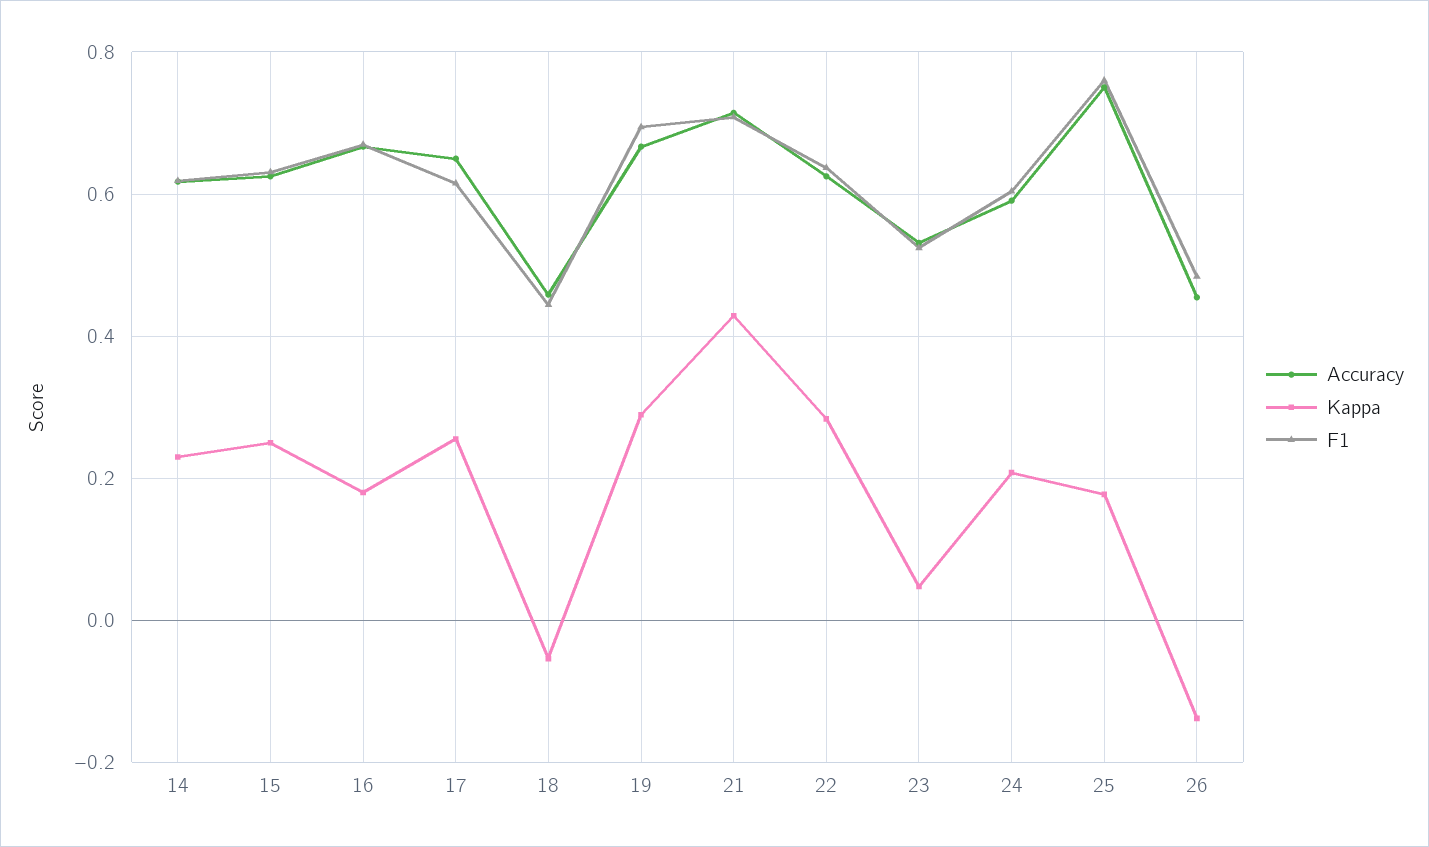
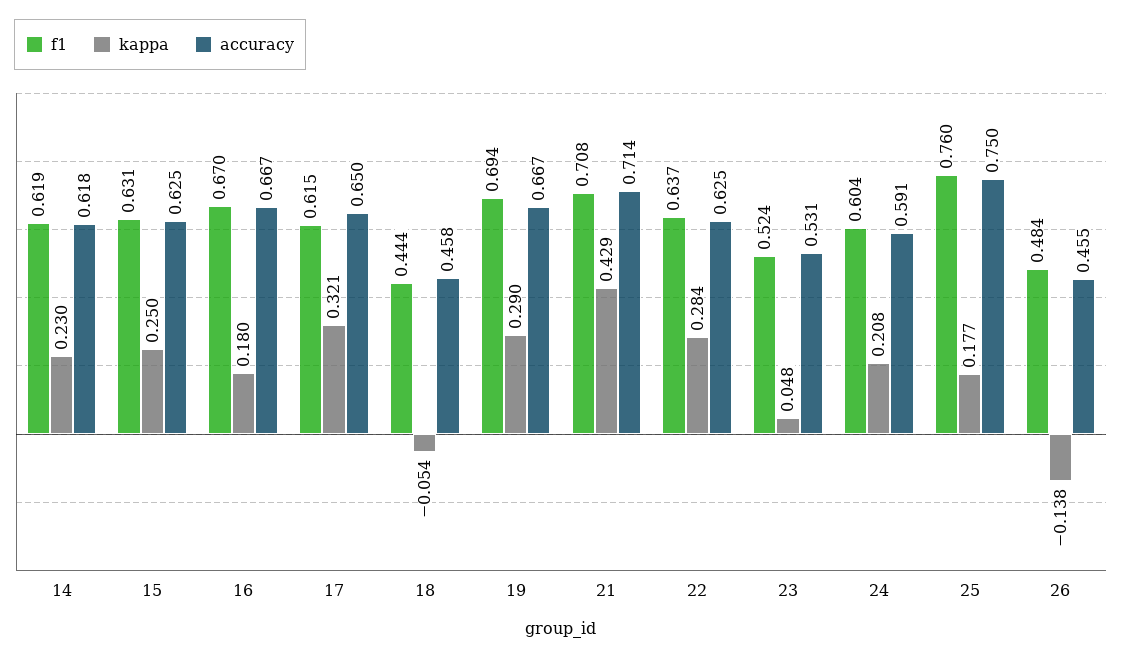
  {
    "Accuracy": {
      "14": 0.618,
      "15": 0.625,
      "16": 0.667,
      "17": 0.65,
      "18": 0.458,
      "19": 0.667,
      "21": 0.714,
      "22": 0.625,
      "23": 0.531,
      "24": 0.591,
      "25": 0.75,
      "26": 0.455
    },
    "Kappa": {
      "14": 0.23,
      "15": 0.25,
      "16": 0.18,
-     "17": 0.26,
+     "17": 0.321,
      "18": -0.054,
      "19": 0.29,
      "21": 0.429,
      "22": 0.284,
      "23": 0.048,
      "24": 0.208,
      "25": 0.177,
      "26": -0.138
    },
    "F1": {
      "14": 0.619,
      "15": 0.631,
      "16": 0.67,
      "17": 0.615,
      "18": 0.444,
      "19": 0.694,
      "21": 0.708,
      "22": 0.637,
      "23": 0.524,
      "24": 0.604,
      "25": 0.76,
      "26": 0.484
    }
  }

